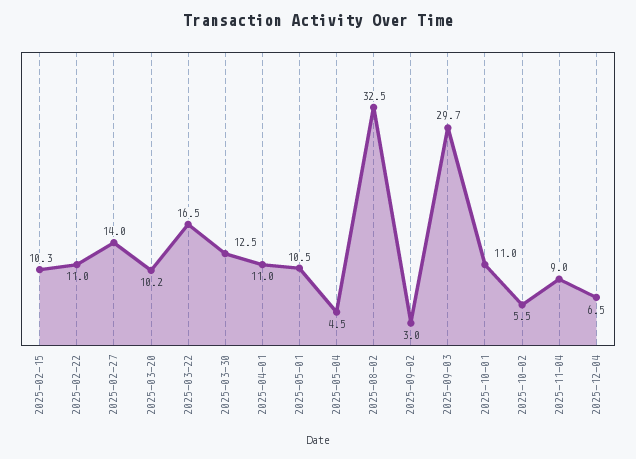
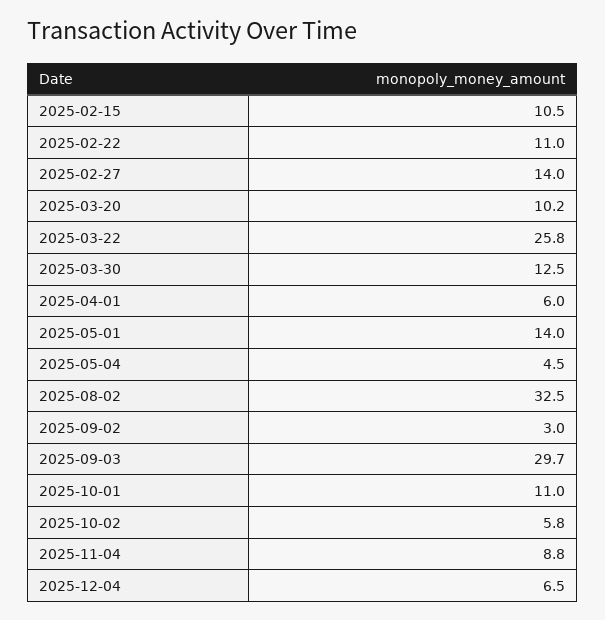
  {
-   "2025-02-15": 10.3,
+   "2025-02-15": 10.5,
    "2025-02-22": 11,
    "2025-02-27": 14,
    "2025-03-20": 10.2,
-   "2025-03-22": 16.5,
+   "2025-03-22": 25.8,
    "2025-03-30": 12.5,
-   "2025-04-01": 11,
+   "2025-04-01": 6,
-   "2025-05-01": 10.5,
+   "2025-05-01": 14,
    "2025-05-04": 4.5,
    "2025-08-02": 32.5,
    "2025-09-02": 3,
    "2025-09-03": 29.7,
    "2025-10-01": 11,
-   "2025-10-02": 5.5,
+   "2025-10-02": 5.8,
-   "2025-11-04": 9,
+   "2025-11-04": 8.8,
    "2025-12-04": 6.5
  }

